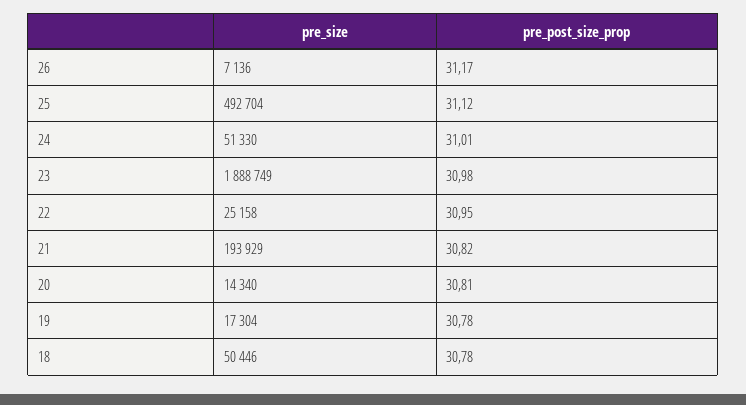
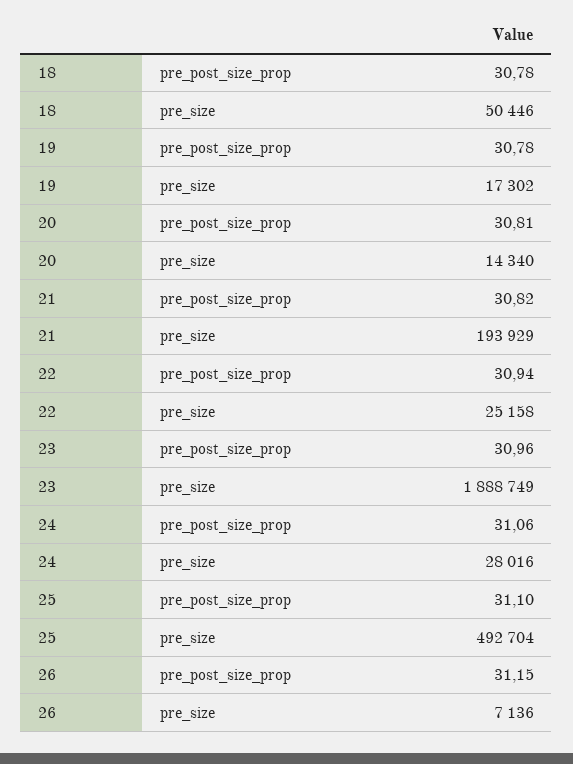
  {
    "pre_size": {
      "26": 7136,
      "25": 492704,
-     "24": 51330,
+     "24": 28016,
      "23": 1888749,
      "22": 25158,
      "21": 193929,
      "20": 14340,
-     "19": 17304,
+     "19": 17302,
      "18": 50446
    },
    "pre_post_size_prop": {
-     "26": 31.17,
+     "26": 31.15,
-     "25": 31.12,
+     "25": 31.1,
-     "24": 31.01,
+     "24": 31.06,
-     "23": 30.98,
+     "23": 30.96,
-     "22": 30.95,
+     "22": 30.94,
      "21": 30.82,
      "20": 30.81,
      "19": 30.78,
      "18": 30.78
    }
  }

